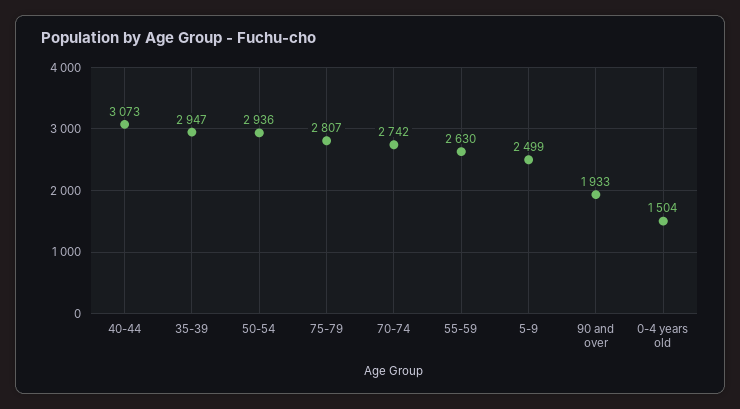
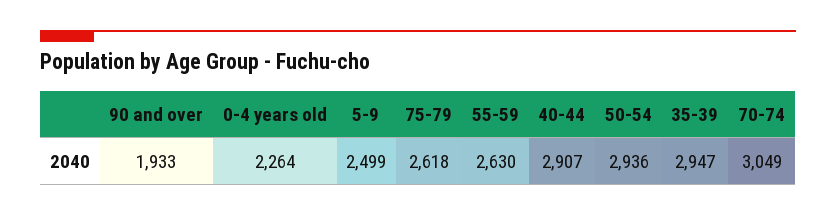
  {
-   "40-44": 3073,
+   "40-44": 2907,
    "35-39": 2947,
    "50-54": 2936,
-   "75-79": 2807,
+   "75-79": 2618,
-   "70-74": 2742,
+   "70-74": 3049,
    "55-59": 2630,
    "5-9": 2499,
    "90 and over": 1933,
-   "0-4 years old": 1504
+   "0-4 years old": 2264
  }

